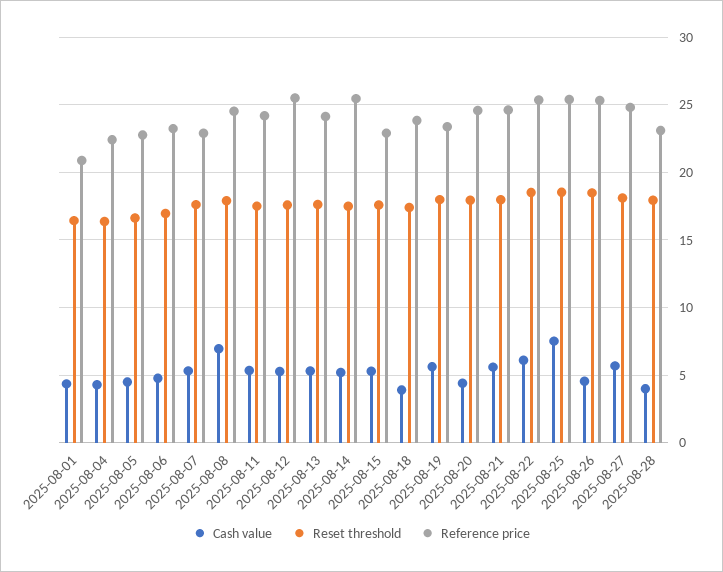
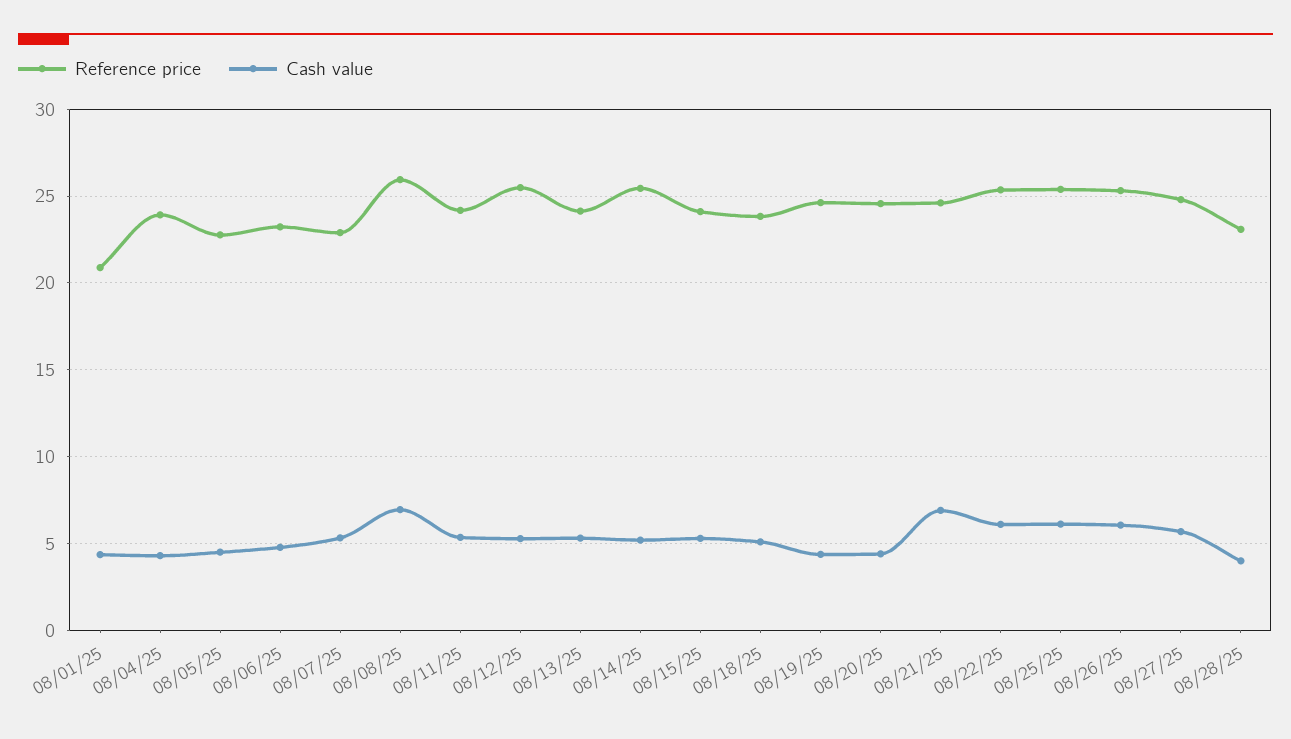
  {
    "Cash value": {
      "2025-08-01": 4.5,
      "2025-08-04": 4.5,
      "2025-08-05": 4.5,
      "2025-08-06": 5,
      "2025-08-07": 5.5,
      "2025-08-08": 7,
      "2025-08-11": 5.5,
      "2025-08-12": 5.5,
      "2025-08-13": 5.5,
      "2025-08-14": 5,
      "2025-08-15": 5.5,
-     "2025-08-18": 4,
+     "2025-08-18": 5,
-     "2025-08-19": 5.5,
+     "2025-08-19": 4.5,
      "2025-08-20": 4.5,
-     "2025-08-21": 5.5,
+     "2025-08-21": 7,
      "2025-08-22": 6,
-     "2025-08-25": 7.5,
+     "2025-08-25": 6,
-     "2025-08-26": 4.5,
+     "2025-08-26": 6,
      "2025-08-27": 5.5,
      "2025-08-28": 4
    },
-   "Reset threshold": {
-     "2025-08-01": 16.5,
-     "2025-08-04": 16.5,
-     "2025-08-05": 16.5,
-     "2025-08-06": 17,
-     "2025-08-07": 17.5,
-     "2025-08-08": 18,
-     "2025-08-11": 17.5,
-     "2025-08-12": 17.5,
-     "2025-08-13": 17.5,
-     "2025-08-14": 17.5,
-     "2025-08-15": 17.5,
-     "2025-08-18": 17.5,
-     "2025-08-19": 18,
-     "2025-08-20": 18,
-     "2025-08-21": 18,
-     "2025-08-22": 18.5,
-     "2025-08-25": 18.5,
-     "2025-08-26": 18.5,
-     "2025-08-27": 18,
-     "2025-08-28": 18
-   },
    "Reference price": {
      "2025-08-01": 21,
-     "2025-08-04": 22.5,
+     "2025-08-04": 24,
      "2025-08-05": 23,
      "2025-08-06": 23,
      "2025-08-07": 23,
-     "2025-08-08": 24.5,
+     "2025-08-08": 26,
      "2025-08-11": 24,
      "2025-08-12": 25.5,
      "2025-08-13": 24,
      "2025-08-14": 25.5,
-     "2025-08-15": 23,
+     "2025-08-15": 24,
      "2025-08-18": 24,
-     "2025-08-19": 23.5,
+     "2025-08-19": 24.5,
      "2025-08-20": 24.5,
      "2025-08-21": 24.5,
      "2025-08-22": 25.5,
      "2025-08-25": 25.5,
      "2025-08-26": 25.5,
      "2025-08-27": 25,
      "2025-08-28": 23
    }
  }

